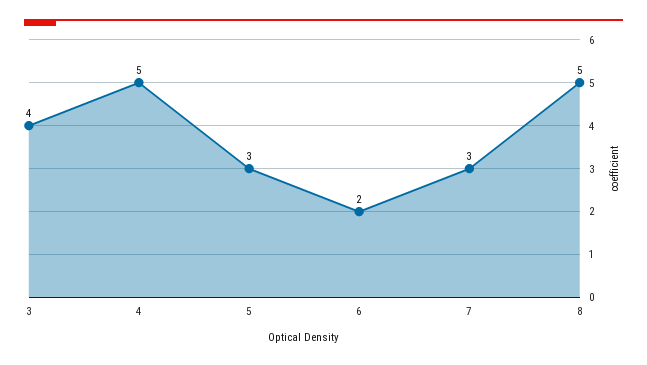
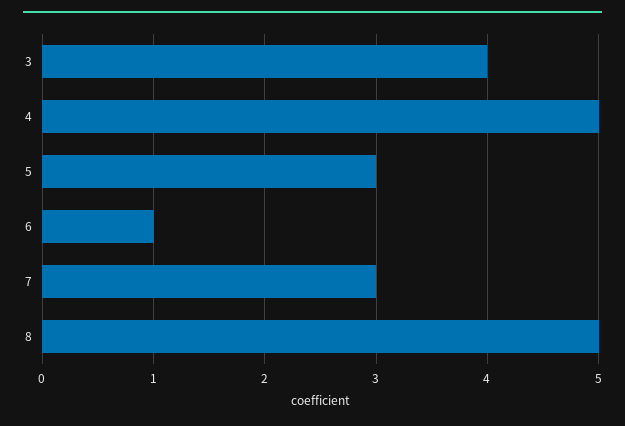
  {
    "3": 4,
    "4": 5,
    "5": 3,
-   "6": 2,
+   "6": 1,
    "7": 3,
    "8": 5
  }

